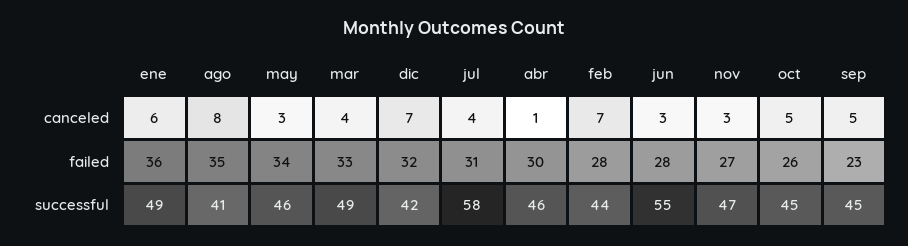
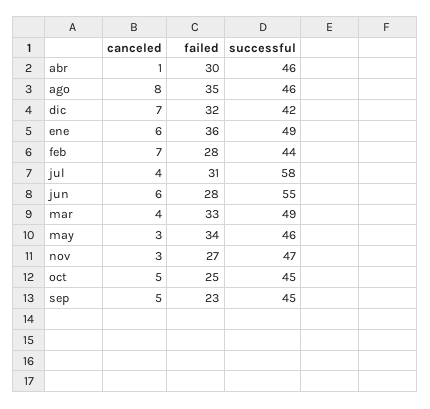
  {
    "ene": {
      "canceled": 6,
      "failed": 36,
      "successful": 49
    },
    "ago": {
      "canceled": 8,
      "failed": 35,
-     "successful": 41
+     "successful": 46
    },
    "may": {
      "canceled": 3,
      "failed": 34,
      "successful": 46
    },
    "mar": {
      "canceled": 4,
      "failed": 33,
      "successful": 49
    },
    "dic": {
      "canceled": 7,
      "failed": 32,
      "successful": 42
    },
    "jul": {
      "canceled": 4,
      "failed": 31,
      "successful": 58
    },
    "abr": {
      "canceled": 1,
      "failed": 30,
      "successful": 46
    },
    "feb": {
      "canceled": 7,
      "failed": 28,
      "successful": 44
    },
    "jun": {
-     "canceled": 3,
+     "canceled": 6,
      "failed": 28,
      "successful": 55
    },
    "nov": {
      "canceled": 3,
      "failed": 27,
      "successful": 47
    },
    "oct": {
      "canceled": 5,
-     "failed": 26,
+     "failed": 25,
      "successful": 45
    },
    "sep": {
      "canceled": 5,
      "failed": 23,
      "successful": 45
    }
  }

